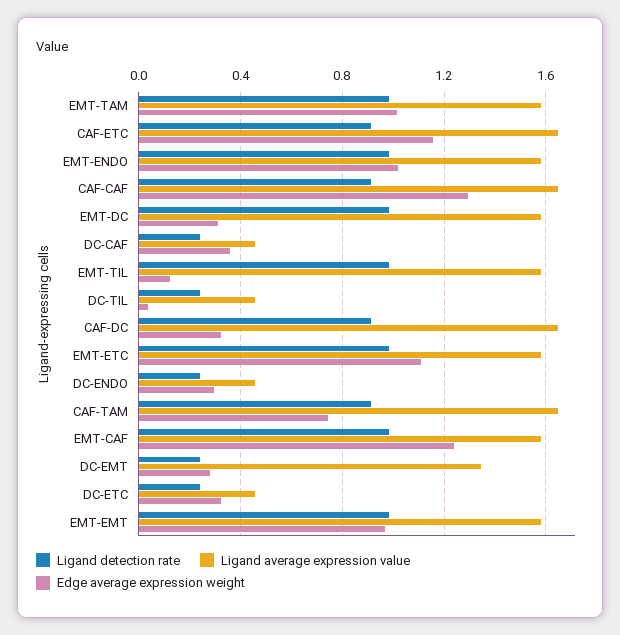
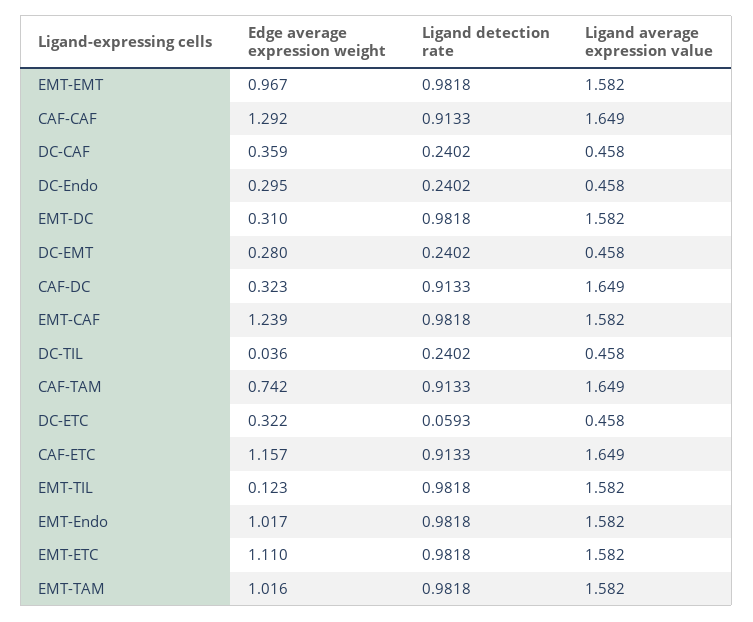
  {
    "Ligand detection rate": {
      "EMT-TAM": 0.9818,
      "CAF-ETC": 0.9133,
      "EMT-ENDO": 0.9818,
      "CAF-CAF": 0.9133,
      "EMT-DC": 0.9818,
      "DC-CAF": 0.2402,
      "EMT-TIL": 0.9818,
      "DC-TIL": 0.2402,
      "CAF-DC": 0.9133,
      "EMT-ETC": 0.9818,
      "DC-ENDO": 0.2402,
      "CAF-TAM": 0.9133,
      "EMT-CAF": 0.9818,
      "DC-EMT": 0.2402,
-     "DC-ETC": 0.25,
+     "DC-ETC": 0.0593,
      "EMT-EMT": 0.9818
    },
    "Ligand average expression value": {
      "EMT-TAM": 1.582,
      "CAF-ETC": 1.649,
      "EMT-ENDO": 1.582,
      "CAF-CAF": 1.649,
      "EMT-DC": 1.582,
      "DC-CAF": 0.458,
      "EMT-TIL": 1.582,
      "DC-TIL": 0.458,
      "CAF-DC": 1.649,
      "EMT-ETC": 1.582,
      "DC-ENDO": 0.458,
      "CAF-TAM": 1.649,
      "EMT-CAF": 1.582,
-     "DC-EMT": 1.35,
+     "DC-EMT": 0.458,
      "DC-ETC": 0.458,
      "EMT-EMT": 1.582
    },
    "Edge average expression weight": {
      "EMT-TAM": 1.016,
      "CAF-ETC": 1.157,
      "EMT-ENDO": 1.017,
      "CAF-CAF": 1.292,
      "EMT-DC": 0.31,
      "DC-CAF": 0.359,
      "EMT-TIL": 0.123,
      "DC-TIL": 0.036,
      "CAF-DC": 0.323,
      "EMT-ETC": 1.11,
      "DC-ENDO": 0.295,
      "CAF-TAM": 0.742,
      "EMT-CAF": 1.239,
      "DC-EMT": 0.28,
      "DC-ETC": 0.322,
      "EMT-EMT": 0.967
    }
  }

